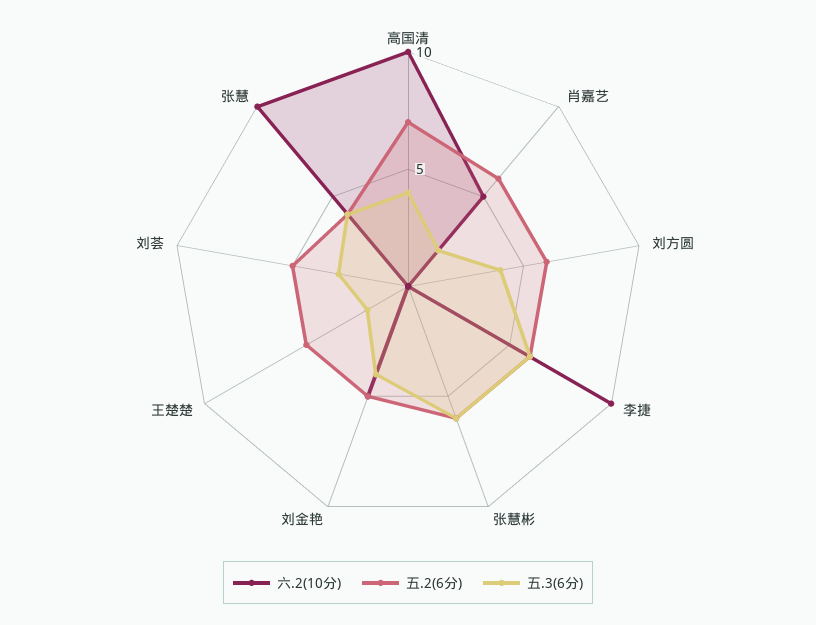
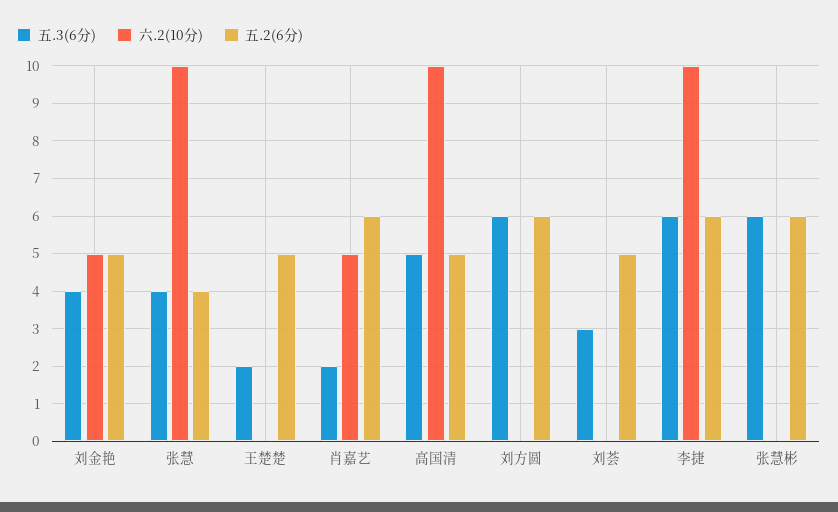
  {
    "六.2(10分)": {
      "高国清": 10,
      "肖嘉艺": 5,
      "刘方圆": 0,
      "李捷": 10,
      "张慧彬": 0,
      "刘金艳": 5,
      "王楚楚": 0,
      "刘荟": 0,
      "张慧": 10
    },
    "五.2(6分)": {
-     "高国清": 7,
+     "高国清": 5,
      "肖嘉艺": 6,
      "刘方圆": 6,
      "李捷": 6,
      "张慧彬": 6,
      "刘金艳": 5,
      "王楚楚": 5,
      "刘荟": 5,
      "张慧": 4
    },
    "五.3(6分)": {
-     "高国清": 4,
+     "高国清": 5,
      "肖嘉艺": 2,
-     "刘方圆": 4,
+     "刘方圆": 6,
      "李捷": 6,
      "张慧彬": 6,
      "刘金艳": 4,
      "王楚楚": 2,
      "刘荟": 3,
      "张慧": 4
    }
  }

